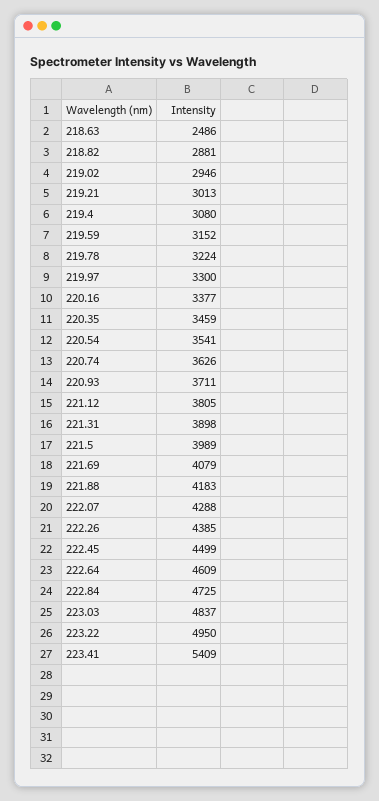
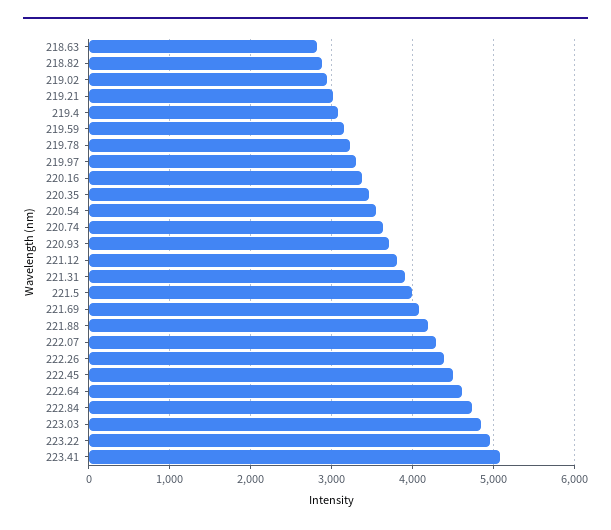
  {
-   "218.63": 2486,
+   "218.63": 2800,
    "218.82": 2881,
    "219.02": 2946,
    "219.21": 3013,
    "219.4": 3080,
    "219.59": 3152,
    "219.78": 3224,
    "219.97": 3300,
    "220.16": 3377,
    "220.35": 3459,
    "220.54": 3541,
    "220.74": 3626,
    "220.93": 3711,
    "221.12": 3805,
    "221.31": 3898,
    "221.5": 3989,
    "221.69": 4079,
    "221.88": 4183,
    "222.07": 4288,
    "222.26": 4385,
    "222.45": 4499,
    "222.64": 4609,
    "222.84": 4725,
    "223.03": 4837,
    "223.22": 4950,
-   "223.41": 5409
+   "223.41": 5100
  }

